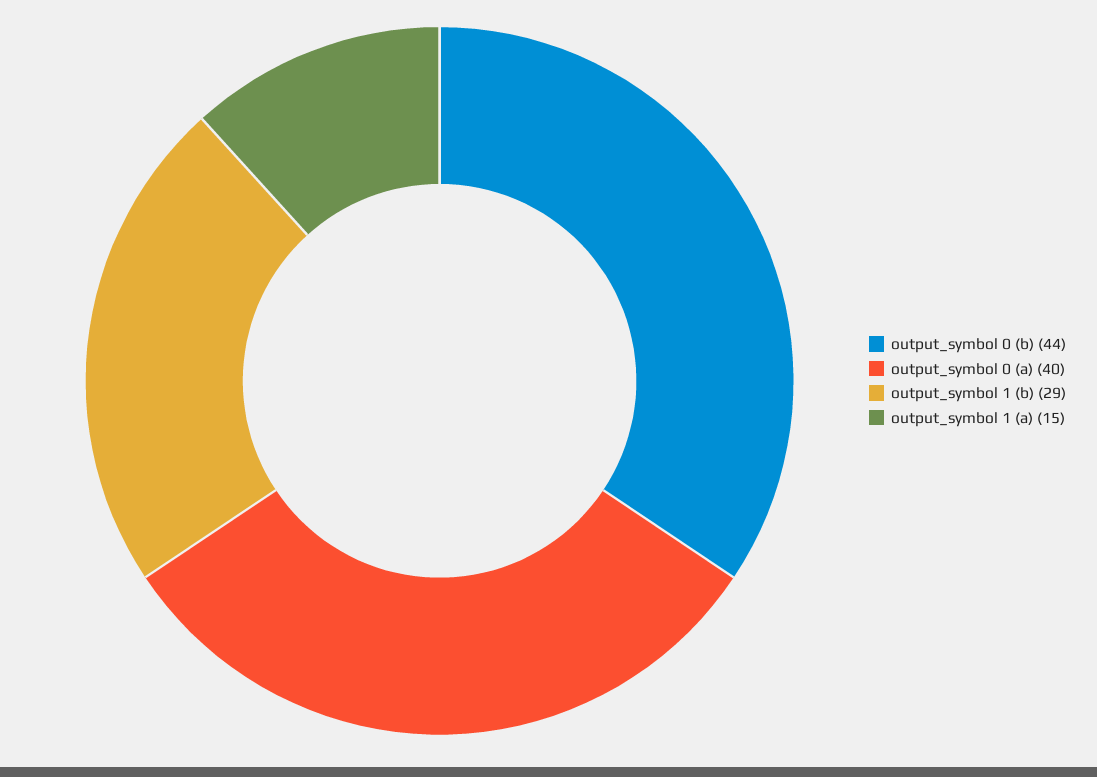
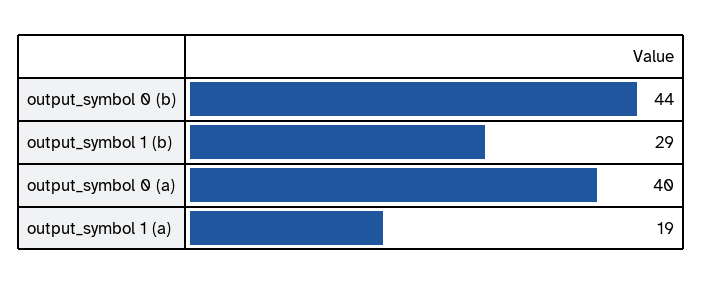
  {
    "output_symbol 0 (b)": 44,
    "output_symbol 0 (a)": 40,
    "output_symbol 1 (b)": 29,
-   "output_symbol 1 (a)": 15
+   "output_symbol 1 (a)": 19
  }

